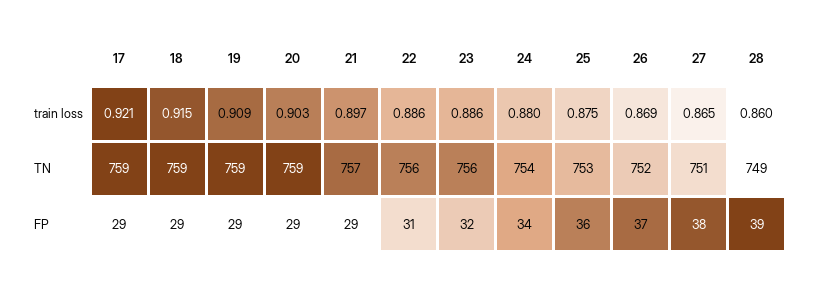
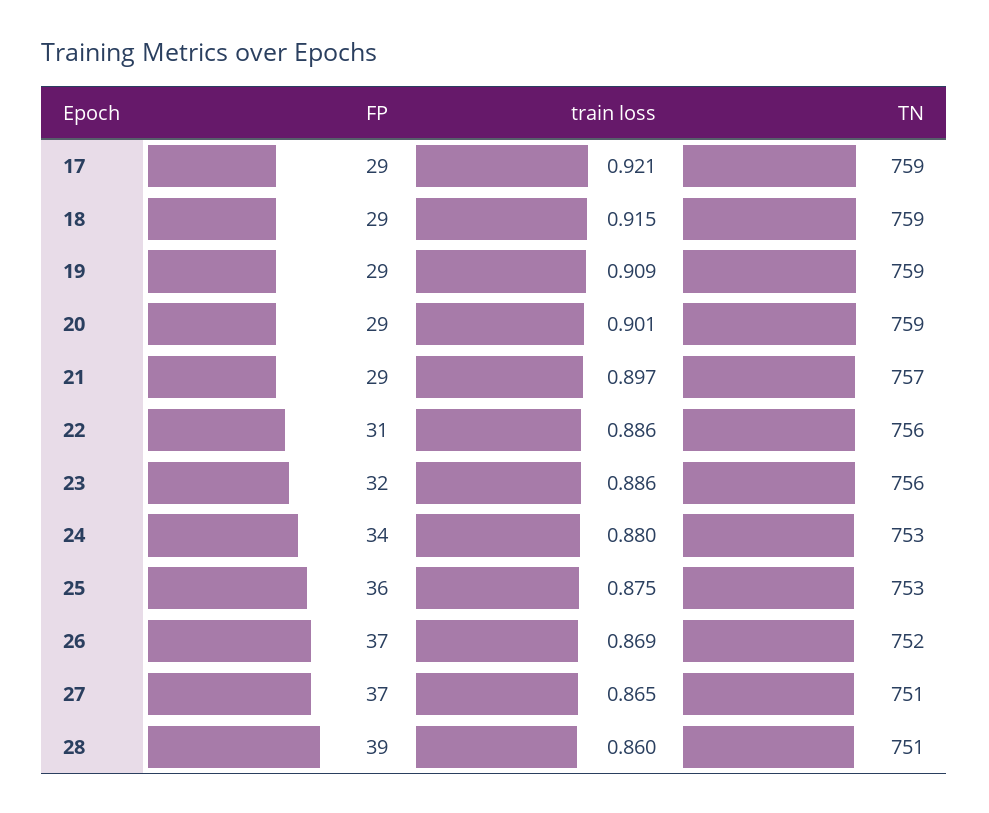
  {
    "17": {
      "train loss": 0.921,
      "TN": 759,
      "FP": 29
    },
    "18": {
      "train loss": 0.915,
      "TN": 759,
      "FP": 29
    },
    "19": {
      "train loss": 0.909,
      "TN": 759,
      "FP": 29
    },
    "20": {
-     "train loss": 0.903,
+     "train loss": 0.901,
      "TN": 759,
      "FP": 29
    },
    "21": {
      "train loss": 0.897,
      "TN": 757,
      "FP": 29
    },
    "22": {
      "train loss": 0.886,
      "TN": 756,
      "FP": 31
    },
    "23": {
      "train loss": 0.886,
      "TN": 756,
      "FP": 32
    },
    "24": {
      "train loss": 0.88,
-     "TN": 754,
+     "TN": 753,
      "FP": 34
    },
    "25": {
      "train loss": 0.875,
      "TN": 753,
      "FP": 36
    },
    "26": {
      "train loss": 0.869,
      "TN": 752,
      "FP": 37
    },
    "27": {
      "train loss": 0.865,
      "TN": 751,
-     "FP": 38
+     "FP": 37
    },
    "28": {
      "train loss": 0.86,
-     "TN": 749,
+     "TN": 751,
      "FP": 39
    }
  }

